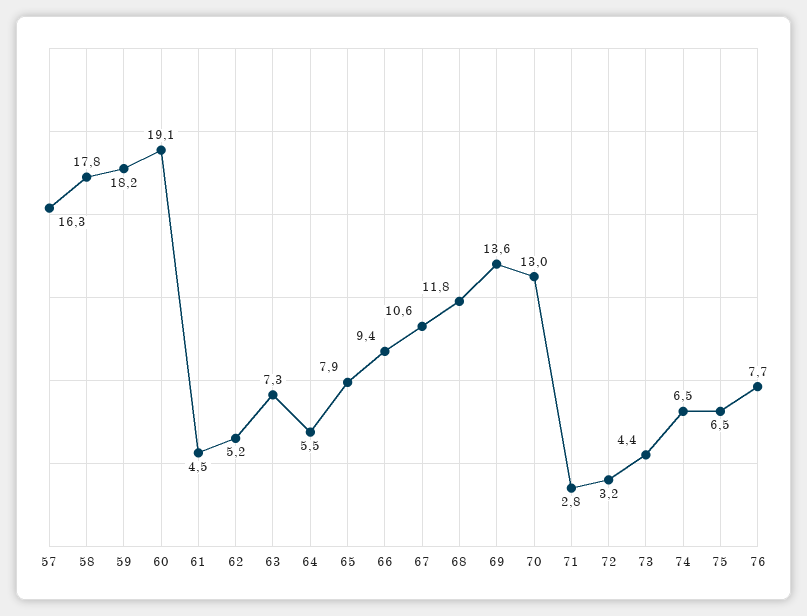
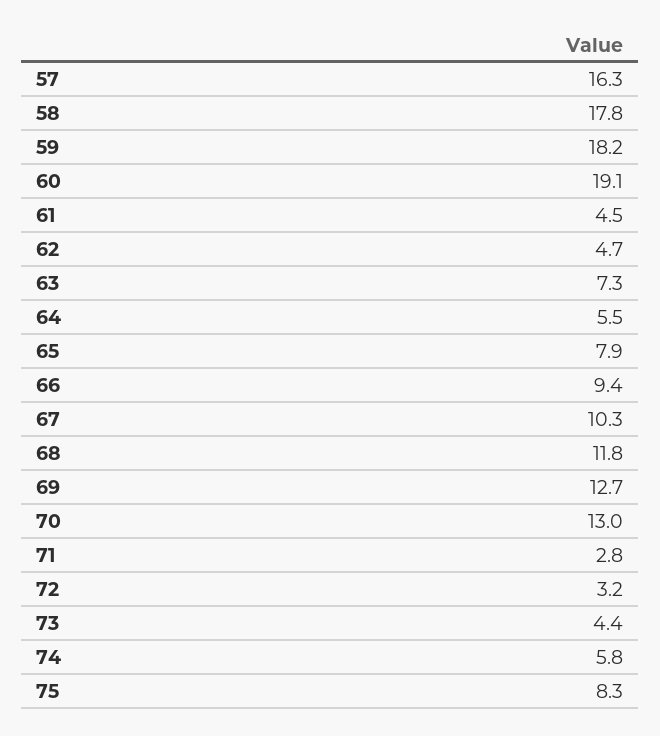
  {
    "57": 16.3,
    "58": 17.8,
    "59": 18.2,
    "60": 19.1,
    "61": 4.5,
-   "62": 5.2,
+   "62": 4.7,
    "63": 7.3,
    "64": 5.5,
    "65": 7.9,
    "66": 9.4,
-   "67": 10.6,
+   "67": 10.3,
    "68": 11.8,
-   "69": 13.6,
+   "69": 12.7,
    "70": 13,
    "71": 2.8,
    "72": 3.2,
    "73": 4.4,
-   "74": 6.5,
+   "74": 5.8,
-   "75": 6.5,
+   "75": 8.3
-   "76": 7.7
  }

